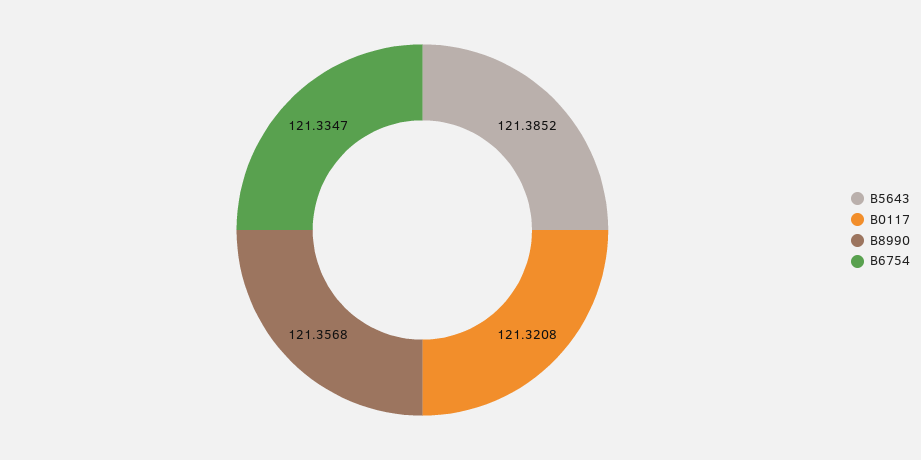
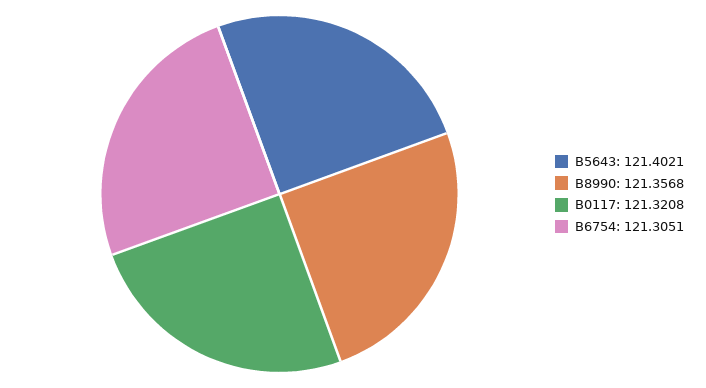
  {
-   "B5643": 121.3852,
+   "B5643": 121.4021,
    "B0117": 121.3208,
    "B8990": 121.3568,
-   "B6754": 121.3347
+   "B6754": 121.3051
  }

